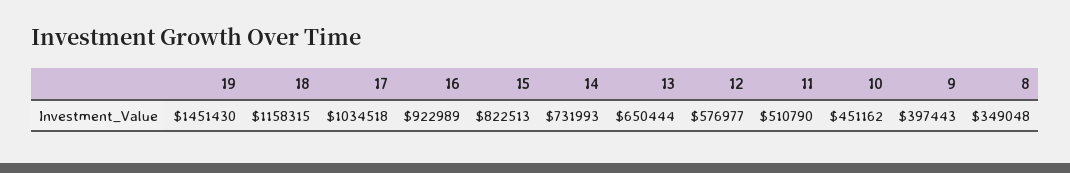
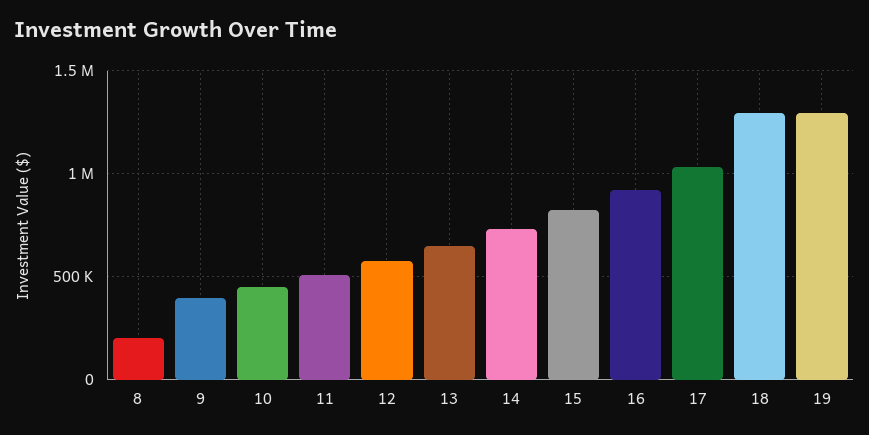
  {
-   "19": 1451430,
+   "19": 1300000,
-   "18": 1158315,
+   "18": 1300000,
    "17": 1034518,
    "16": 922989,
    "15": 822513,
    "14": 731993,
    "13": 650444,
    "12": 576977,
    "11": 510790,
    "10": 451162,
    "9": 397443,
-   "8": 349048
+   "8": 200000
  }

